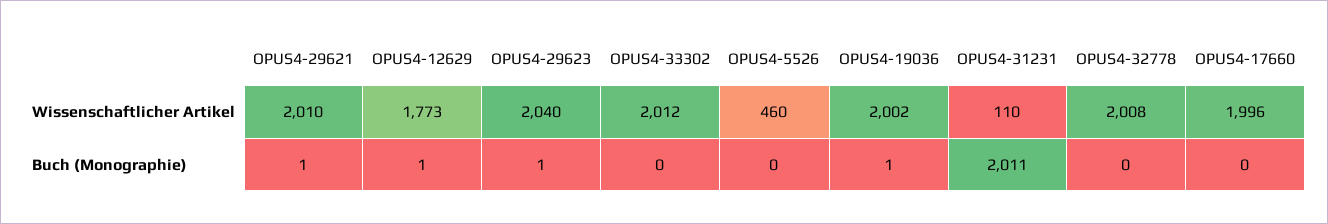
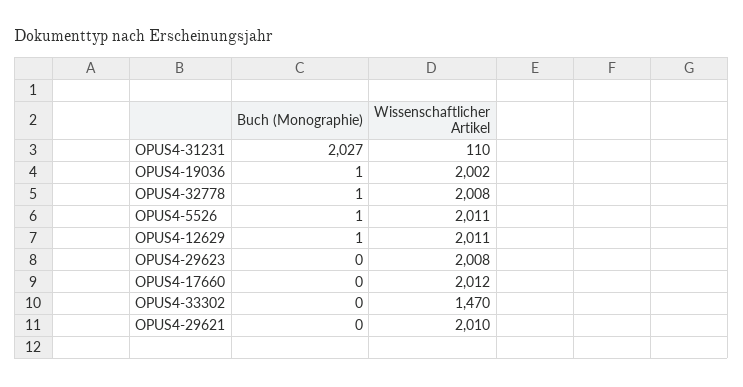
  {
    "OPUS4-29621": {
      "Wissenschaftlicher Artikel": 2010,
-     "Buch (Monographie)": 1
+     "Buch (Monographie)": 0
    },
    "OPUS4-12629": {
-     "Wissenschaftlicher Artikel": 1773,
+     "Wissenschaftlicher Artikel": 2011,
      "Buch (Monographie)": 1
    },
    "OPUS4-29623": {
-     "Wissenschaftlicher Artikel": 2040,
+     "Wissenschaftlicher Artikel": 2008,
-     "Buch (Monographie)": 1
+     "Buch (Monographie)": 0
    },
    "OPUS4-33302": {
-     "Wissenschaftlicher Artikel": 2012,
+     "Wissenschaftlicher Artikel": 1470,
      "Buch (Monographie)": 0
    },
    "OPUS4-5526": {
-     "Wissenschaftlicher Artikel": 460,
+     "Wissenschaftlicher Artikel": 2011,
-     "Buch (Monographie)": 0
+     "Buch (Monographie)": 1
    },
    "OPUS4-19036": {
      "Wissenschaftlicher Artikel": 2002,
      "Buch (Monographie)": 1
    },
    "OPUS4-31231": {
      "Wissenschaftlicher Artikel": 110,
-     "Buch (Monographie)": 2011
+     "Buch (Monographie)": 2027
    },
    "OPUS4-32778": {
      "Wissenschaftlicher Artikel": 2008,
-     "Buch (Monographie)": 0
+     "Buch (Monographie)": 1
    },
    "OPUS4-17660": {
-     "Wissenschaftlicher Artikel": 1996,
+     "Wissenschaftlicher Artikel": 2012,
      "Buch (Monographie)": 0
    }
  }

